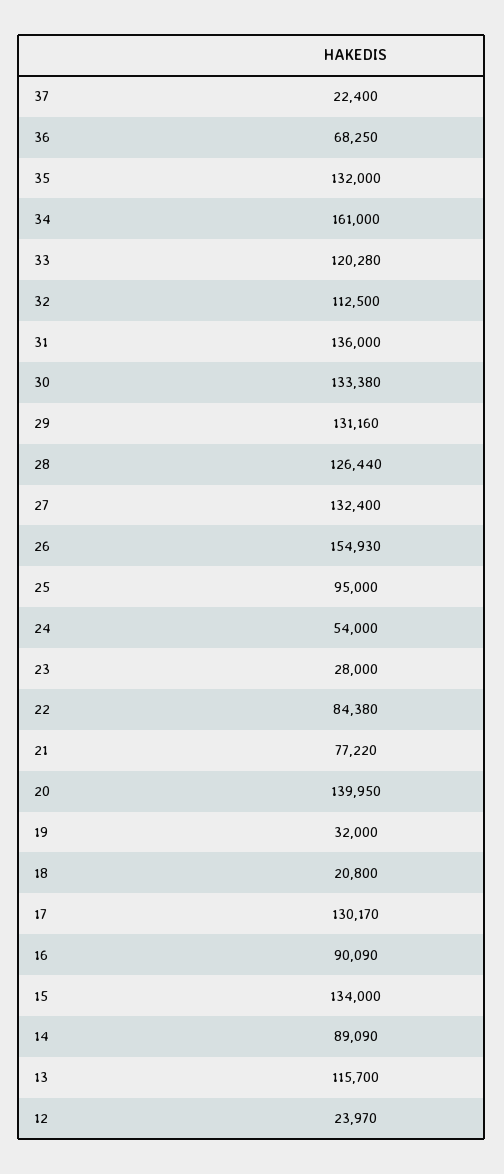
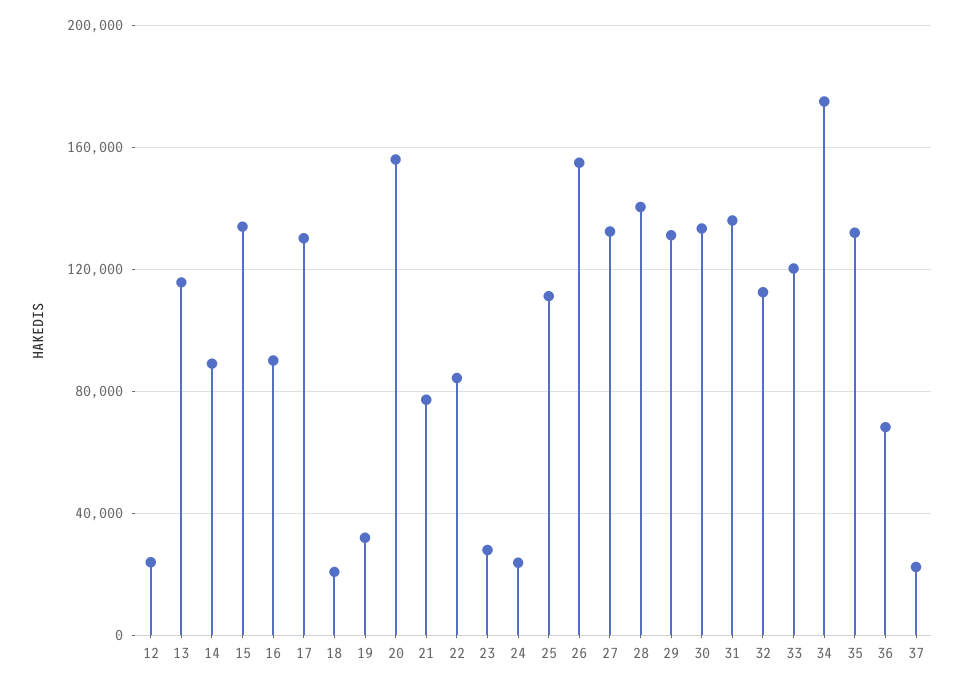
  {
    "37": 22400,
    "36": 68250,
    "35": 132000,
-   "34": 161000,
+   "34": 175000,
    "33": 120280,
    "32": 112500,
    "31": 136000,
    "30": 133380,
    "29": 131160,
-   "28": 126440,
+   "28": 140000,
    "27": 132400,
    "26": 154930,
-   "25": 95000,
+   "25": 110000,
-   "24": 54000,
+   "24": 25000,
    "23": 28000,
    "22": 84380,
    "21": 77220,
-   "20": 139950,
+   "20": 155000,
    "19": 32000,
    "18": 20800,
    "17": 130170,
    "16": 90090,
    "15": 134000,
    "14": 89090,
    "13": 115700,
    "12": 23970
  }

